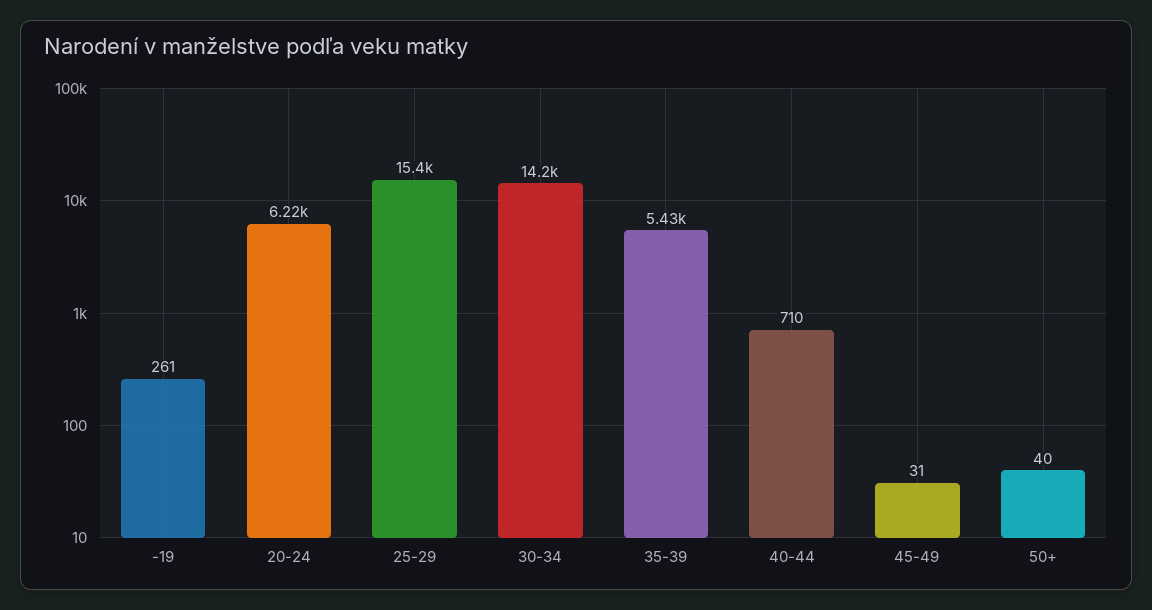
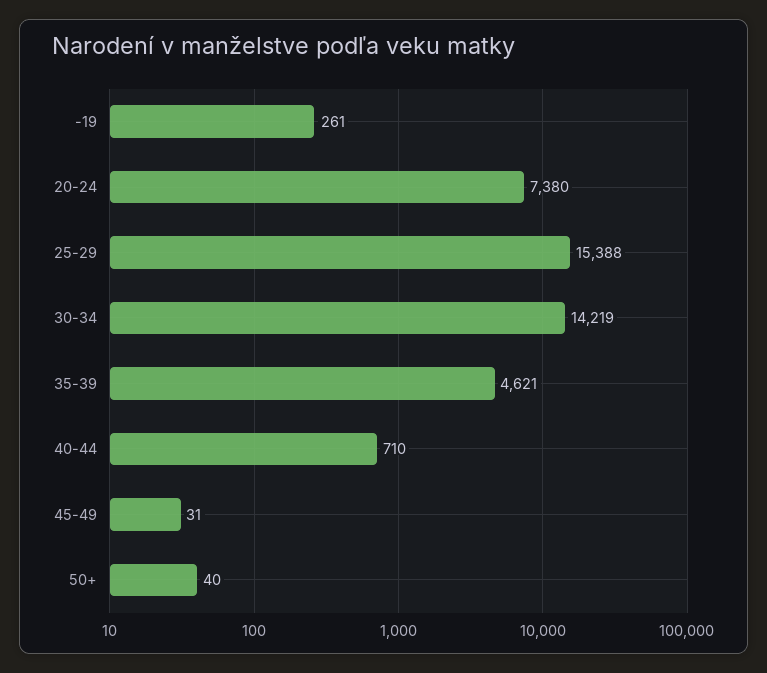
  {
    "-19": 261,
-   "20-24": 6220,
+   "20-24": 7380,
    "25-29": 15388,
    "30-34": 14219,
-   "35-39": 5430,
+   "35-39": 4621,
    "40-44": 710,
    "45-49": 31,
    "50+": 40
  }

